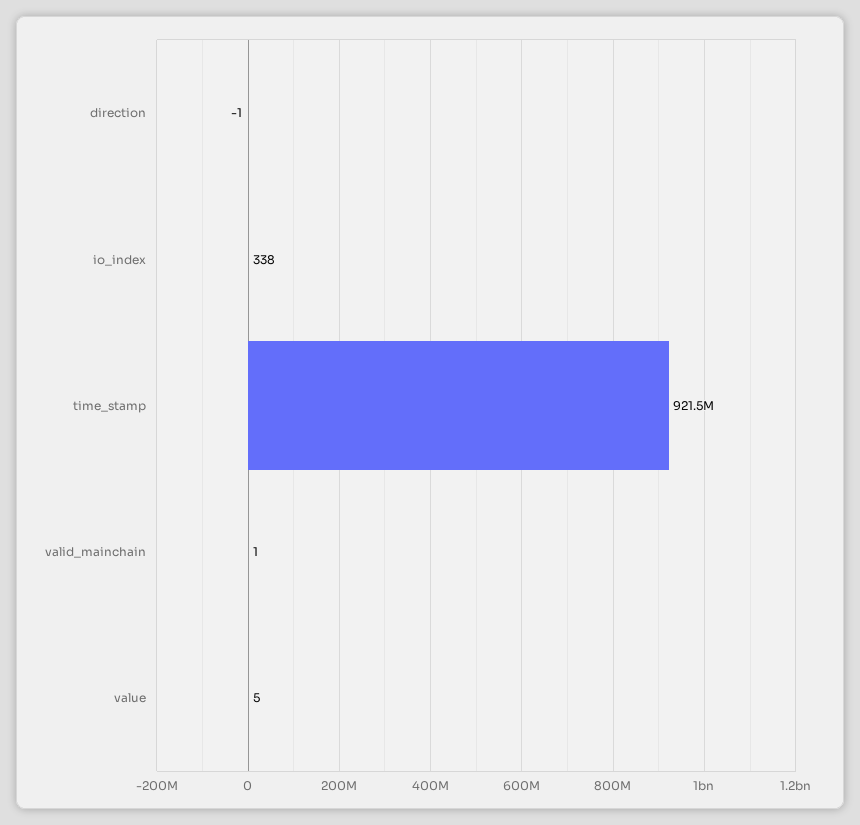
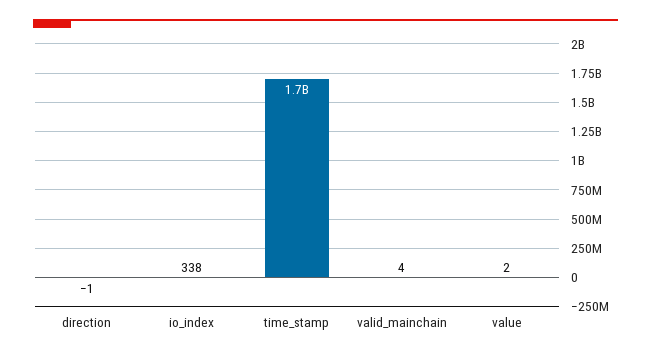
  {
    "direction": -1,
    "io_index": 338,
-   "time_stamp": 921500000,
+   "time_stamp": 1700000000,
-   "valid_mainchain": 1,
+   "valid_mainchain": 4,
-   "value": 5
+   "value": 2
  }

